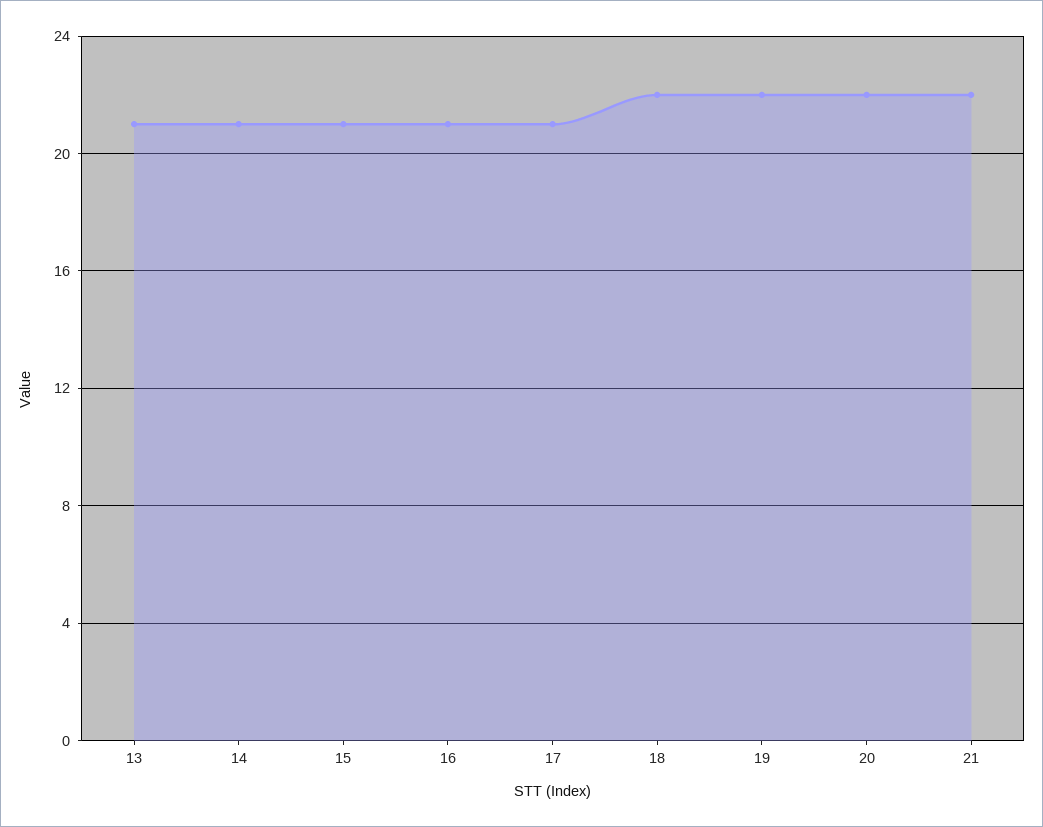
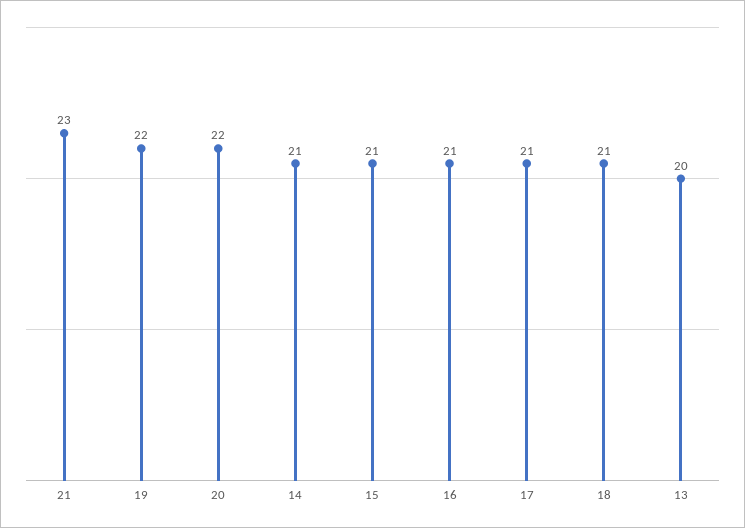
  {
-   "13": 21,
+   "13": 20,
    "14": 21,
    "15": 21,
    "16": 21,
    "17": 21,
-   "18": 22,
+   "18": 21,
    "19": 22,
    "20": 22,
-   "21": 22
+   "21": 23
  }

